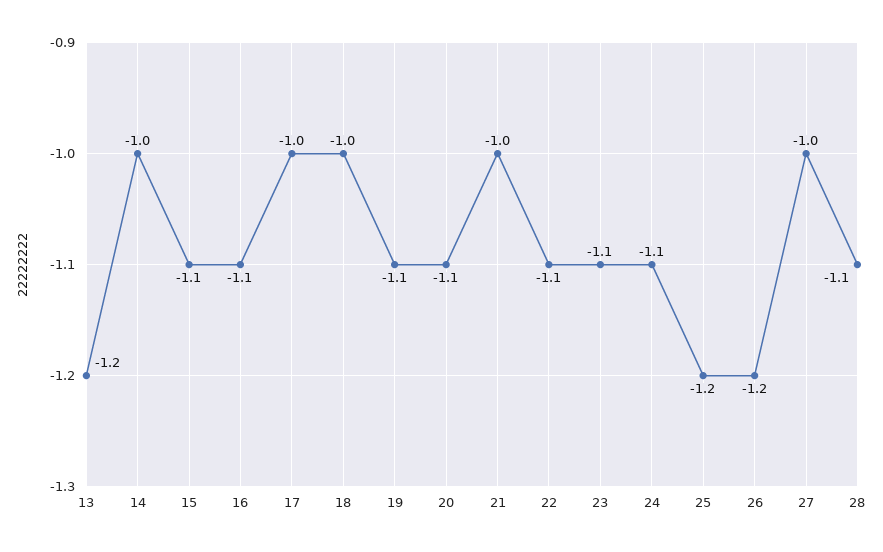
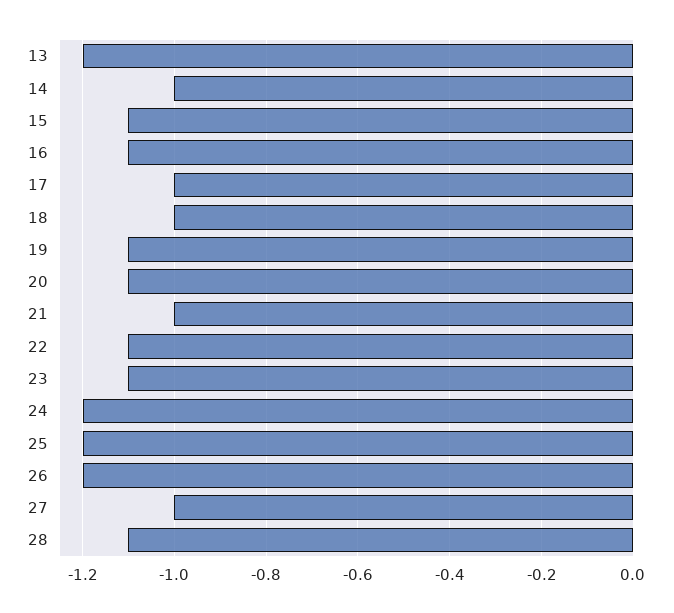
  {
    "13": -1.2,
    "14": -1,
    "15": -1.1,
    "16": -1.1,
    "17": -1,
    "18": -1,
    "19": -1.1,
    "20": -1.1,
    "21": -1,
    "22": -1.1,
    "23": -1.1,
-   "24": -1.1,
+   "24": -1.2,
    "25": -1.2,
    "26": -1.2,
    "27": -1,
    "28": -1.1
  }

